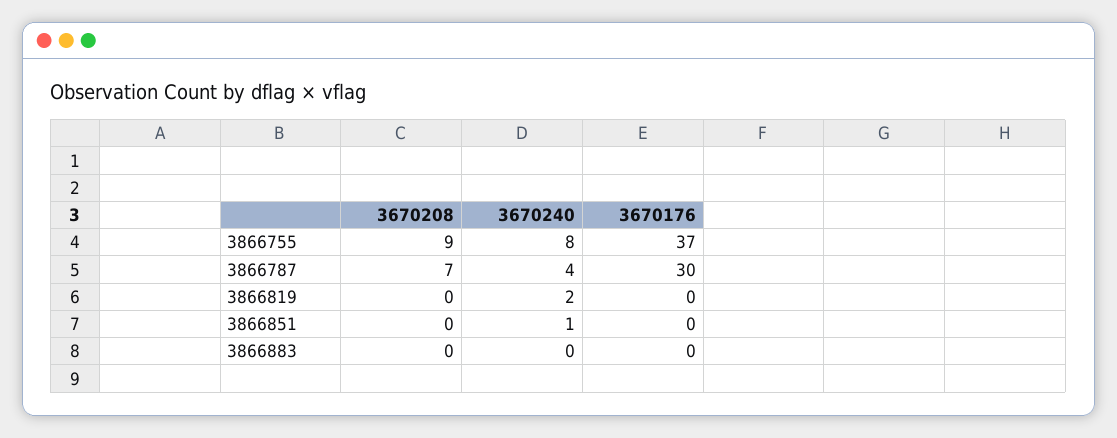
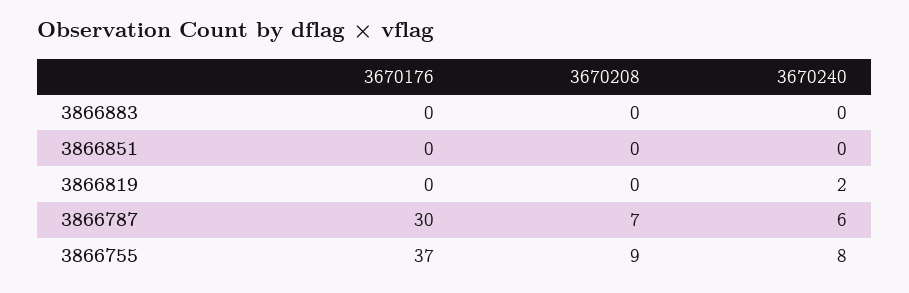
  {
    "3670208": {
      "3866755": 9,
      "3866787": 7,
      "3866819": 0,
      "3866851": 0,
      "3866883": 0
    },
    "3670240": {
      "3866755": 8,
-     "3866787": 4,
+     "3866787": 6,
      "3866819": 2,
-     "3866851": 1,
+     "3866851": 0,
      "3866883": 0
    },
    "3670176": {
      "3866755": 37,
      "3866787": 30,
      "3866819": 0,
      "3866851": 0,
      "3866883": 0
    }
  }

